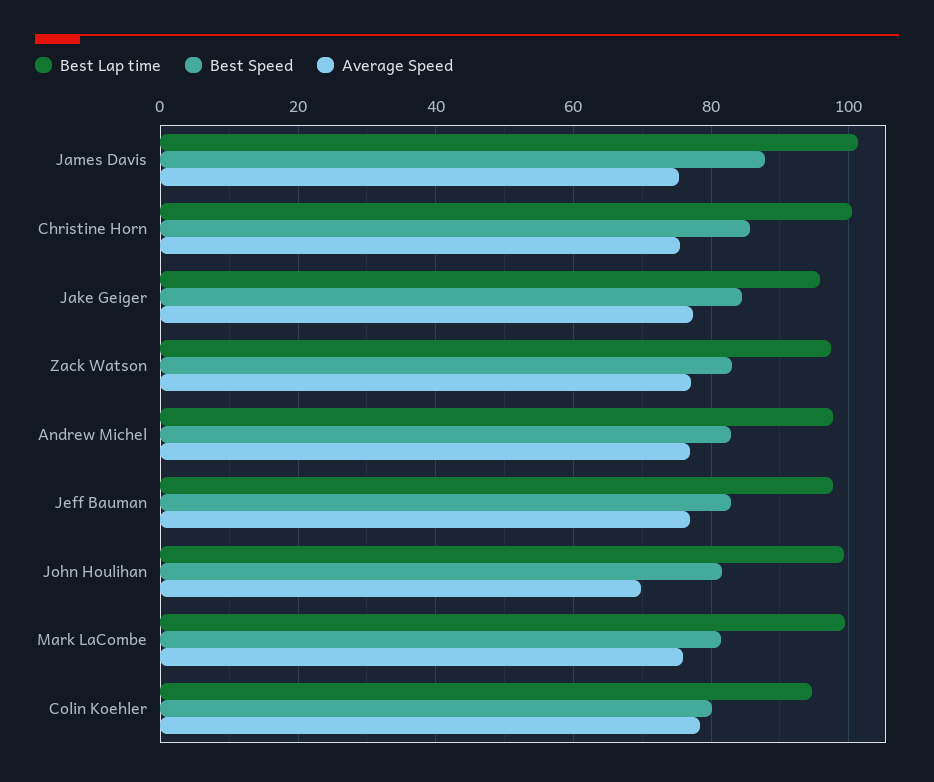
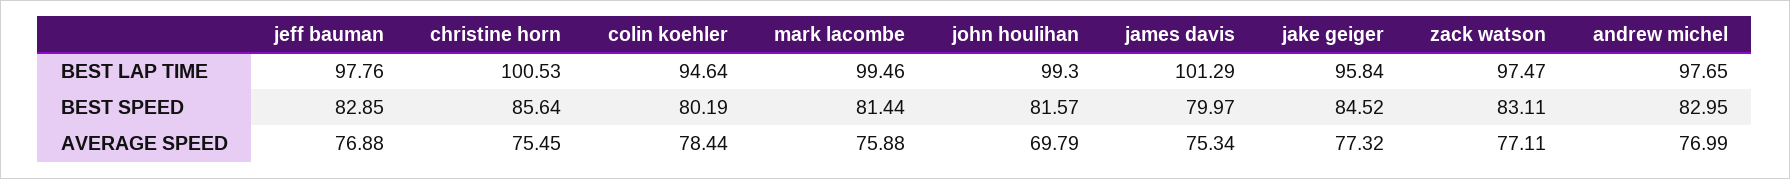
  {
    "Best Lap time": {
      "James Davis": 101.29,
      "Christine Horn": 100.53,
      "Jake Geiger": 95.84,
      "Zack Watson": 97.47,
      "Andrew Michel": 97.65,
      "Jeff Bauman": 97.76,
      "John Houlihan": 99.3,
      "Mark LaCombe": 99.46,
      "Colin Koehler": 94.64
    },
    "Best Speed": {
-     "James Davis": 88,
+     "James Davis": 79.97,
      "Christine Horn": 85.64,
      "Jake Geiger": 84.52,
      "Zack Watson": 83.11,
      "Andrew Michel": 82.95,
      "Jeff Bauman": 82.85,
      "John Houlihan": 81.57,
      "Mark LaCombe": 81.44,
      "Colin Koehler": 80.19
    },
    "Average Speed": {
      "James Davis": 75.34,
      "Christine Horn": 75.45,
      "Jake Geiger": 77.32,
      "Zack Watson": 77.11,
      "Andrew Michel": 76.99,
      "Jeff Bauman": 76.88,
      "John Houlihan": 69.79,
      "Mark LaCombe": 75.88,
      "Colin Koehler": 78.44
    }
  }

